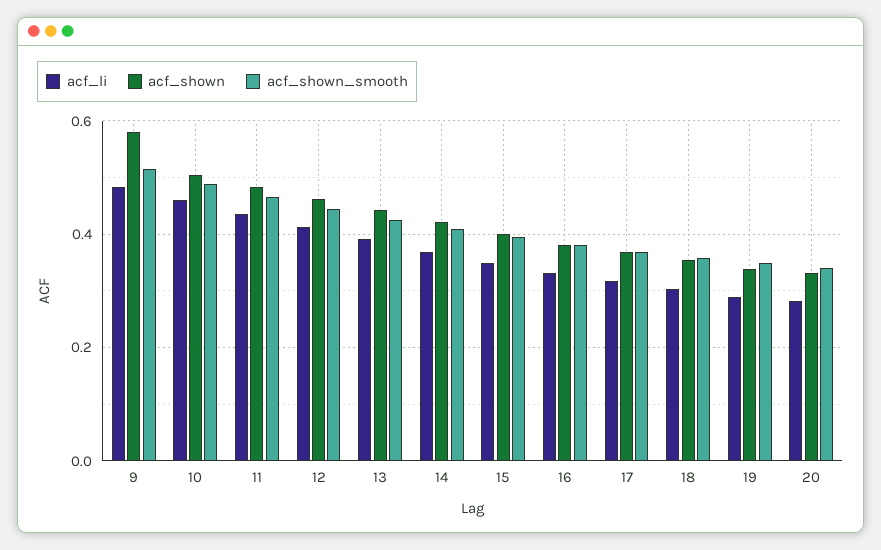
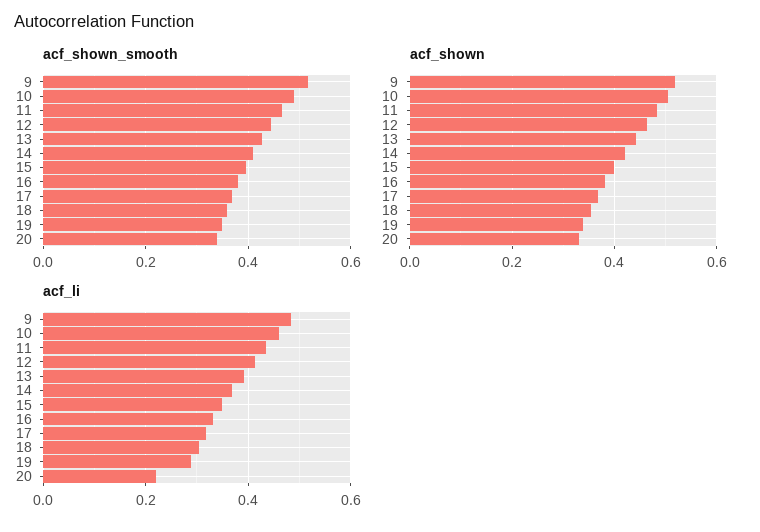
  {
    "acf_li": {
      "9": 0.48,
      "10": 0.46,
      "11": 0.44,
      "12": 0.42,
      "13": 0.4,
      "14": 0.36,
      "15": 0.34,
      "16": 0.34,
      "17": 0.32,
      "18": 0.3,
      "19": 0.28,
-     "20": 0.28
+     "20": 0.22
    },
    "acf_shown": {
-     "9": 0.58,
+     "9": 0.52,
      "10": 0.5,
      "11": 0.48,
      "12": 0.46,
      "13": 0.44,
      "14": 0.42,
      "15": 0.4,
      "16": 0.38,
      "17": 0.36,
      "18": 0.36,
      "19": 0.34,
      "20": 0.34
    },
    "acf_shown_smooth": {
      "9": 0.52,
      "10": 0.48,
      "11": 0.46,
      "12": 0.44,
      "13": 0.42,
      "14": 0.42,
      "15": 0.4,
      "16": 0.38,
      "17": 0.36,
      "18": 0.36,
      "19": 0.34,
      "20": 0.34
    }
  }

